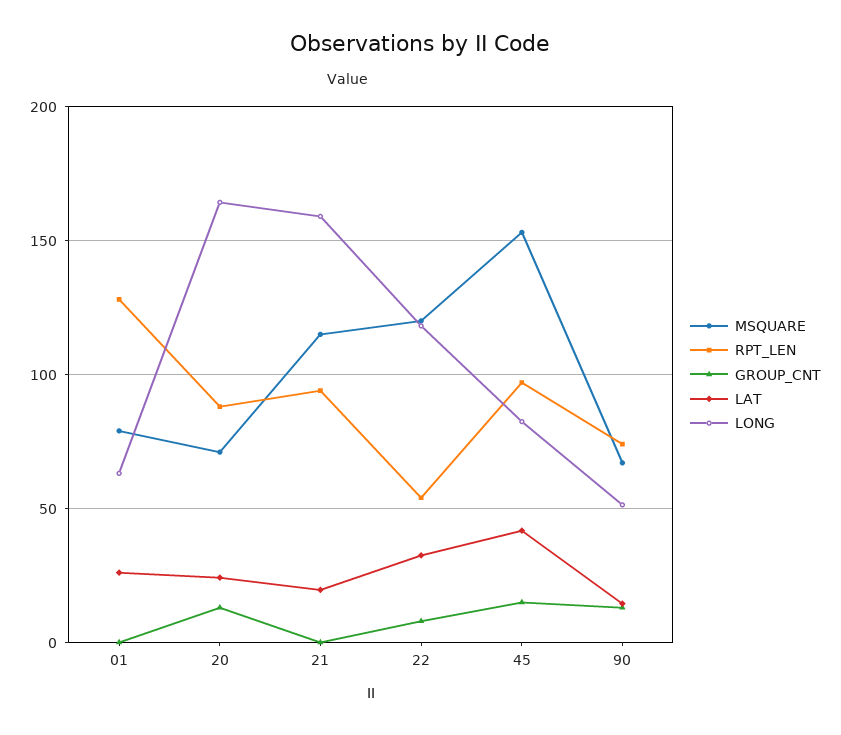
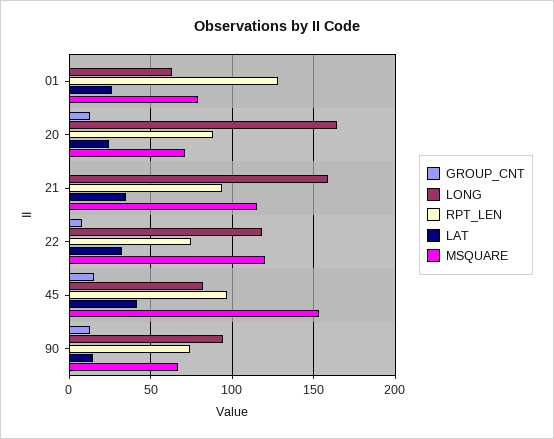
  {
    "MSQUARE": {
      "01": 80,
      "20": 70,
      "21": 115,
      "22": 120,
      "45": 155,
      "90": 65
    },
    "RPT_LEN": {
      "01": 130,
      "20": 90,
      "21": 95,
-     "22": 55,
+     "22": 75,
      "45": 95,
      "90": 75
    },
    "GROUP_CNT": {
      "01": 0,
      "20": 15,
      "21": 0,
      "22": 10,
      "45": 15,
      "90": 15
    },
    "LAT": {
      "01": 25,
      "20": 25,
-     "21": 20,
+     "21": 35,
      "22": 35,
      "45": 40,
      "90": 15
    },
    "LONG": {
      "01": 65,
      "20": 165,
      "21": 160,
      "22": 120,
      "45": 80,
-     "90": 50
+     "90": 95
    }
  }

